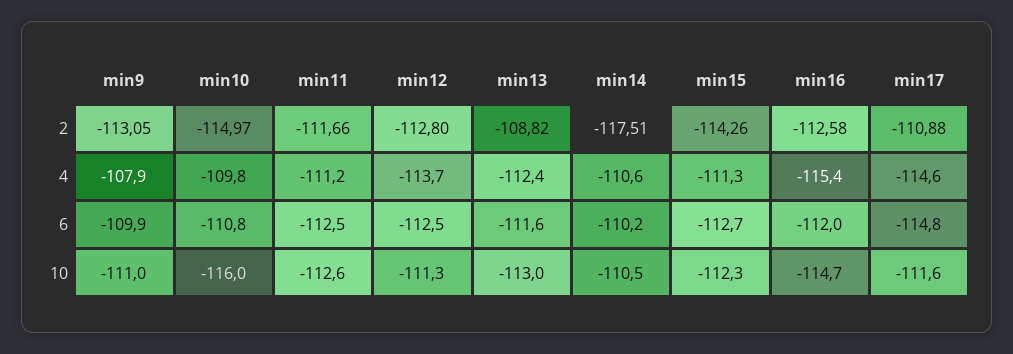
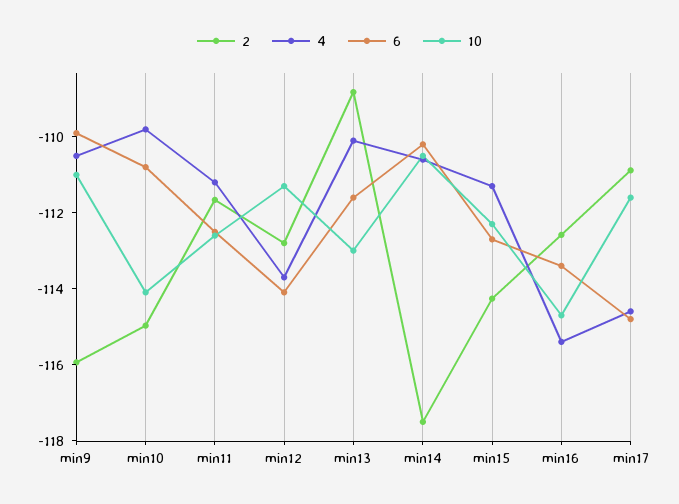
  {
    "2": {
-     "min9": -113.05,
+     "min9": -116,
      "min10": -114.97,
      "min11": -111.66,
      "min12": -112.8,
      "min13": -108.82,
      "min14": -117.51,
      "min15": -114.26,
      "min16": -112.58,
      "min17": -110.88
    },
    "4": {
-     "min9": -107.9,
+     "min9": -110.5,
      "min10": -109.8,
      "min11": -111.2,
      "min12": -113.7,
-     "min13": -112.4,
+     "min13": -110,
      "min14": -110.6,
      "min15": -111.3,
      "min16": -115.4,
      "min17": -114.6
    },
    "6": {
      "min9": -109.9,
      "min10": -110.8,
      "min11": -112.5,
-     "min12": -112.5,
+     "min12": -114,
      "min13": -111.6,
      "min14": -110.2,
      "min15": -112.7,
-     "min16": -112,
+     "min16": -113.5,
      "min17": -114.8
    },
    "10": {
      "min9": -111,
-     "min10": -116,
+     "min10": -114,
      "min11": -112.6,
      "min12": -111.3,
      "min13": -113,
      "min14": -110.5,
      "min15": -112.3,
      "min16": -114.7,
      "min17": -111.6
    }
  }

